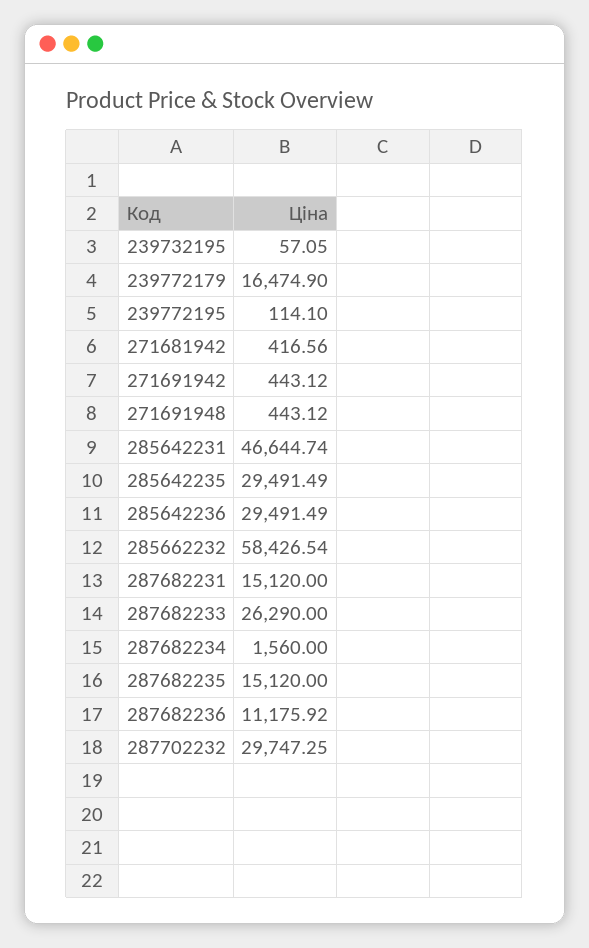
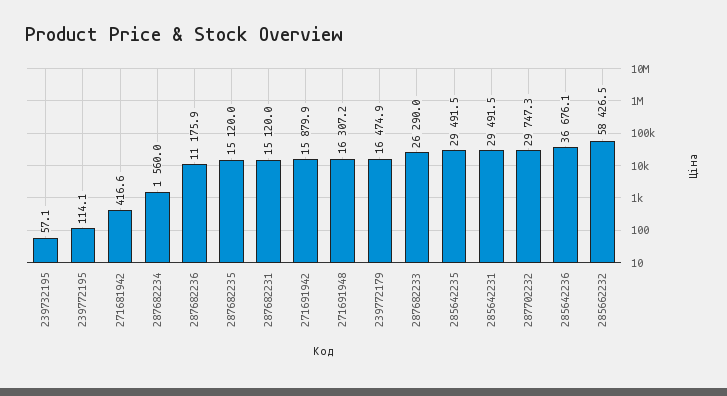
  {
    "239732195": 57.05,
    "239772179": 16474.9,
    "239772195": 114.1,
    "271681942": 416.56,
-   "271691942": 443.12,
+   "271691942": 15879.9,
-   "271691948": 443.12,
+   "271691948": 16307.2,
-   "285642231": 46644.74,
+   "285642231": 29491.5,
    "285642235": 29491.49,
-   "285642236": 29491.49,
+   "285642236": 36676.1,
    "285662232": 58426.54,
    "287682231": 15120,
    "287682233": 26290,
    "287682234": 1560,
    "287682235": 15120,
    "287682236": 11175.92,
    "287702232": 29747.25
  }

